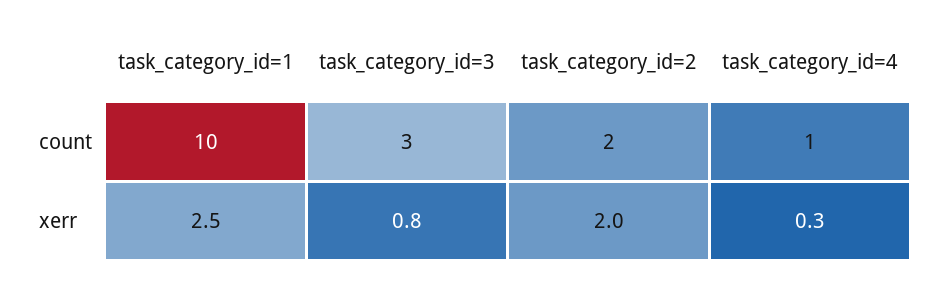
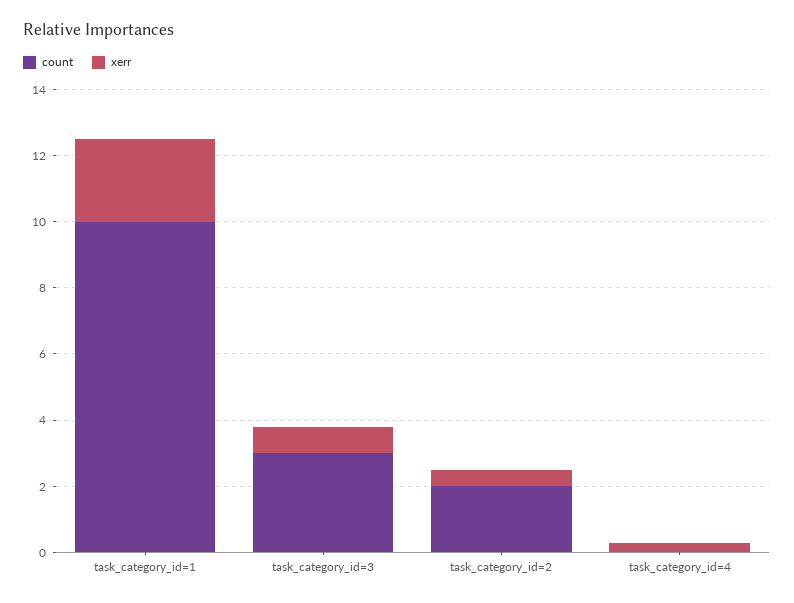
  {
    "count": {
      "task_category_id=1": 10,
      "task_category_id=3": 3,
      "task_category_id=2": 2,
-     "task_category_id=4": 1
+     "task_category_id=4": 0
    },
    "xerr": {
      "task_category_id=1": 2.5,
      "task_category_id=3": 0.8,
-     "task_category_id=2": 2,
+     "task_category_id=2": 0.5,
      "task_category_id=4": 0.3
    }
  }

